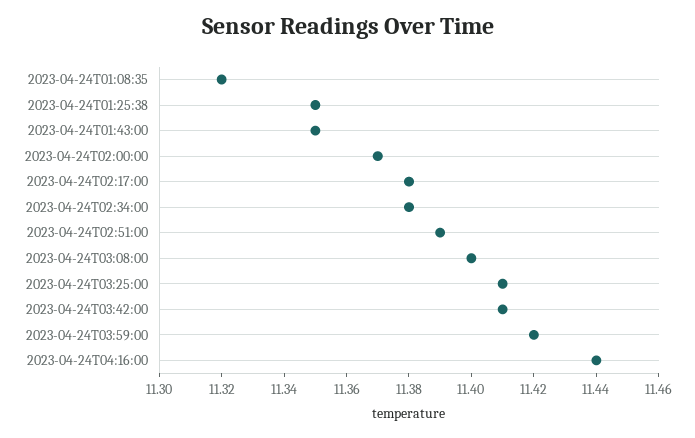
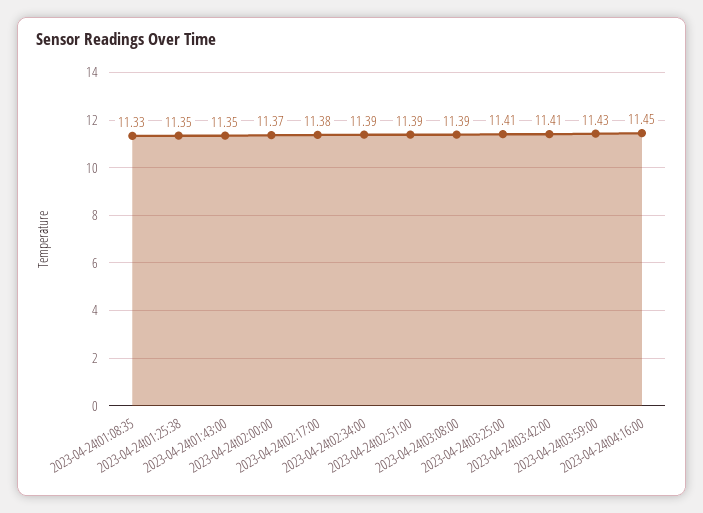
  {
-   "2023-04-24T01:08:35": 11.32,
+   "2023-04-24T01:08:35": 11.33,
    "2023-04-24T01:25:38": 11.35,
    "2023-04-24T01:43:00": 11.35,
    "2023-04-24T02:00:00": 11.37,
    "2023-04-24T02:17:00": 11.38,
-   "2023-04-24T02:34:00": 11.38,
+   "2023-04-24T02:34:00": 11.39,
    "2023-04-24T02:51:00": 11.39,
-   "2023-04-24T03:08:00": 11.4,
+   "2023-04-24T03:08:00": 11.39,
    "2023-04-24T03:25:00": 11.41,
    "2023-04-24T03:42:00": 11.41,
-   "2023-04-24T03:59:00": 11.42,
+   "2023-04-24T03:59:00": 11.43,
-   "2023-04-24T04:16:00": 11.44
+   "2023-04-24T04:16:00": 11.45
  }

